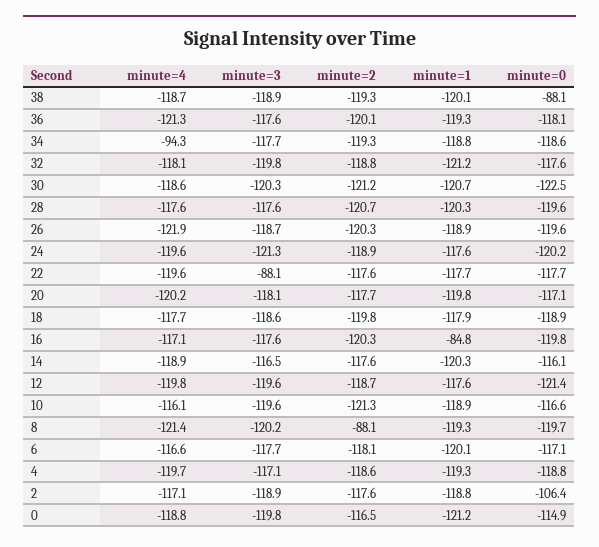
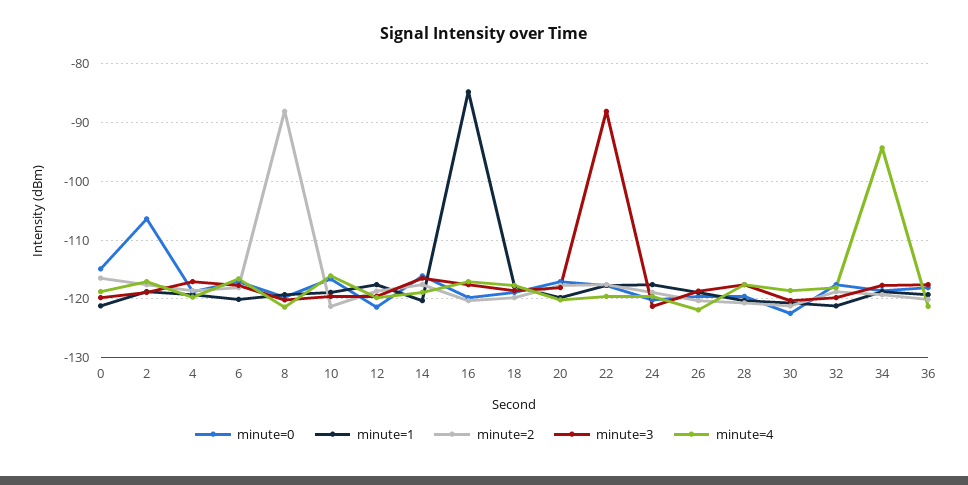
  {
    "minute=4": {
-     "38": -118.7,
      "36": -121.3,
      "34": -94.3,
      "32": -118.1,
      "30": -118.6,
      "28": -117.6,
      "26": -121.9,
      "24": -119.6,
      "22": -119.6,
      "20": -120.2,
      "18": -117.7,
      "16": -117.1,
      "14": -118.9,
      "12": -119.8,
      "10": -116.1,
      "8": -121.4,
      "6": -116.6,
      "4": -119.7,
      "2": -117.1,
      "0": -118.8
    },
    "minute=3": {
-     "38": -118.9,
      "36": -117.6,
      "34": -117.7,
      "32": -119.8,
      "30": -120.3,
      "28": -117.6,
      "26": -118.7,
      "24": -121.3,
      "22": -88.1,
      "20": -118.1,
      "18": -118.6,
      "16": -117.6,
      "14": -116.5,
      "12": -119.6,
      "10": -119.6,
      "8": -120.2,
      "6": -117.7,
      "4": -117.1,
      "2": -118.9,
      "0": -119.8
    },
    "minute=2": {
-     "38": -119.3,
      "36": -120.1,
      "34": -119.3,
      "32": -118.8,
      "30": -121.2,
      "28": -120.7,
      "26": -120.3,
      "24": -118.9,
      "22": -117.6,
      "20": -117.7,
      "18": -119.8,
      "16": -120.3,
      "14": -117.6,
      "12": -118.7,
      "10": -121.3,
      "8": -88.1,
      "6": -118.1,
      "4": -118.6,
      "2": -117.6,
      "0": -116.5
    },
    "minute=1": {
-     "38": -120.1,
      "36": -119.3,
      "34": -118.8,
      "32": -121.2,
      "30": -120.7,
      "28": -120.3,
      "26": -118.9,
      "24": -117.6,
      "22": -117.7,
      "20": -119.8,
      "18": -117.9,
      "16": -84.8,
      "14": -120.3,
      "12": -117.6,
      "10": -118.9,
      "8": -119.3,
      "6": -120.1,
      "4": -119.3,
      "2": -118.8,
      "0": -121.2
    },
    "minute=0": {
-     "38": -88.1,
      "36": -118.1,
      "34": -118.6,
      "32": -117.6,
      "30": -122.5,
      "28": -119.6,
      "26": -119.6,
      "24": -120.2,
      "22": -117.7,
      "20": -117.1,
      "18": -118.9,
      "16": -119.8,
      "14": -116.1,
      "12": -121.4,
      "10": -116.6,
      "8": -119.7,
      "6": -117.1,
      "4": -118.8,
      "2": -106.4,
      "0": -114.9
    }
  }

